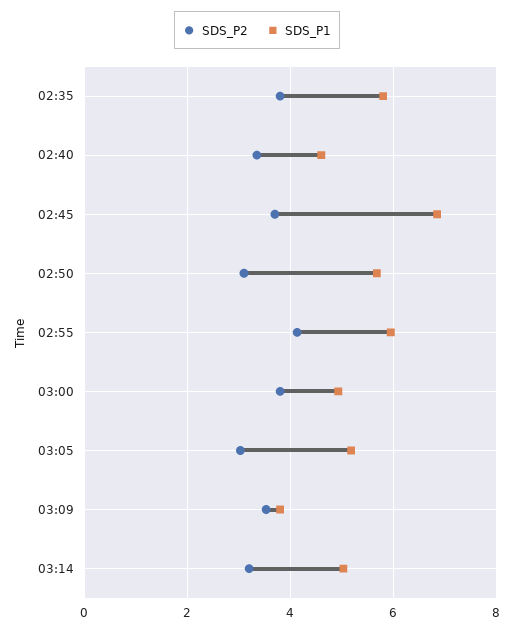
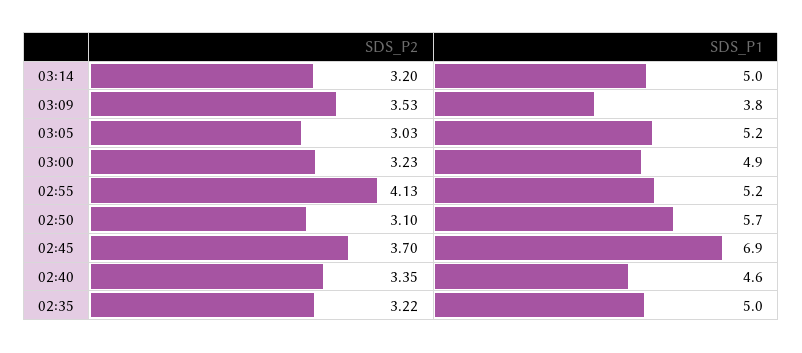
  {
    "SDS_P2": {
-     "02:35": 3.8,
+     "02:35": 3.22,
      "02:40": 3.35,
      "02:45": 3.7,
      "02:50": 3.1,
      "02:55": 4.13,
-     "03:00": 3.8,
+     "03:00": 3.23,
      "03:05": 3.03,
      "03:09": 3.53,
      "03:14": 3.2
    },
    "SDS_P1": {
-     "02:35": 5.8,
+     "02:35": 5,
      "02:40": 4.6,
      "02:45": 6.9,
      "02:50": 5.7,
-     "02:55": 6,
+     "02:55": 5.2,
      "03:00": 4.9,
      "03:05": 5.2,
      "03:09": 3.8,
      "03:14": 5
    }
  }

